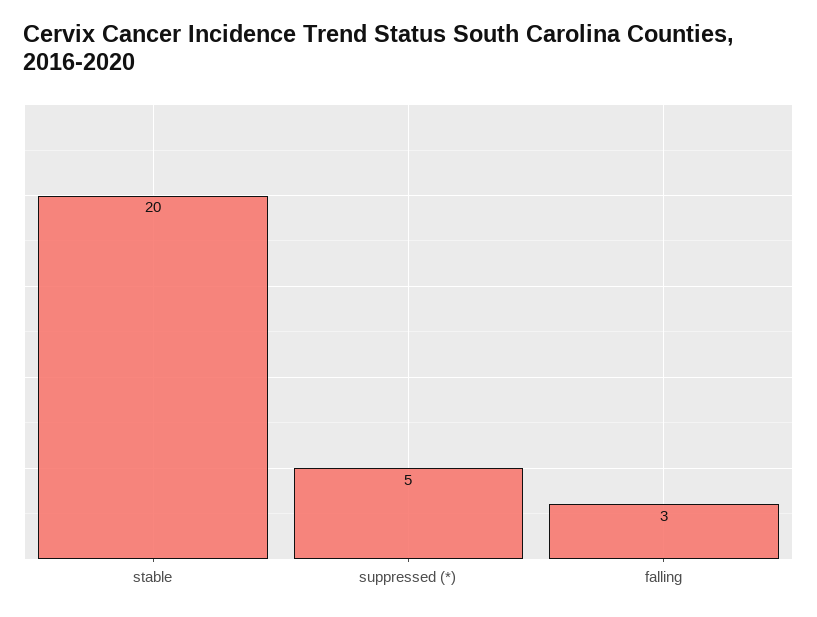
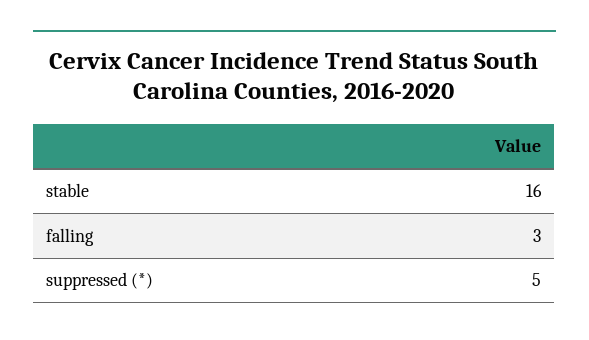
  {
-   "stable": 20,
+   "stable": 16,
    "suppressed (*)": 5,
    "falling": 3
  }

